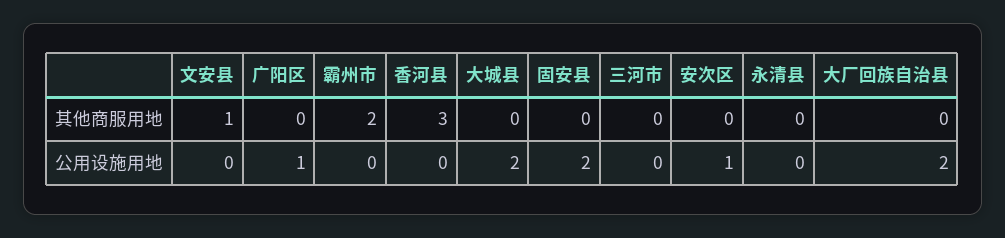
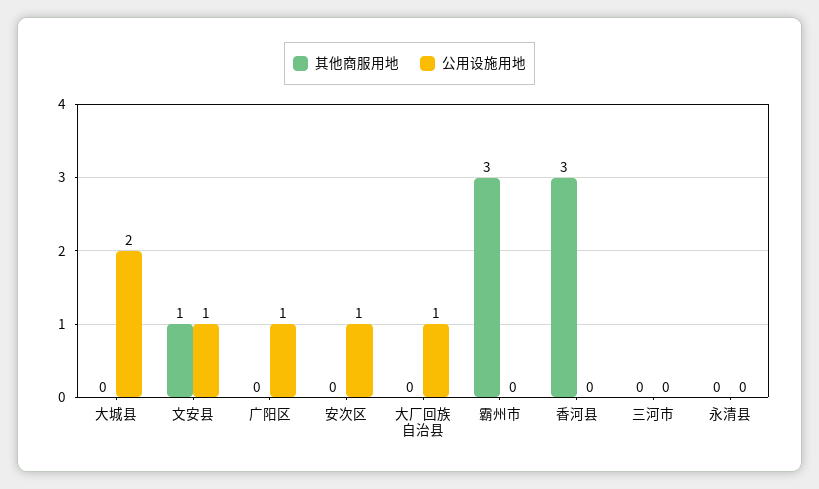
  {
    "其他商服用地": {
      "文安县": 1,
      "广阳区": 0,
-     "霸州市": 2,
+     "霸州市": 3,
      "香河县": 3,
      "大城县": 0,
-     "固安县": 0,
      "三河市": 0,
      "安次区": 0,
      "永清县": 0,
      "大厂回族自治县": 0
    },
    "公用设施用地": {
-     "文安县": 0,
+     "文安县": 1,
      "广阳区": 1,
      "霸州市": 0,
      "香河县": 0,
      "大城县": 2,
-     "固安县": 2,
      "三河市": 0,
      "安次区": 1,
      "永清县": 0,
-     "大厂回族自治县": 2
+     "大厂回族自治县": 1
    }
  }

